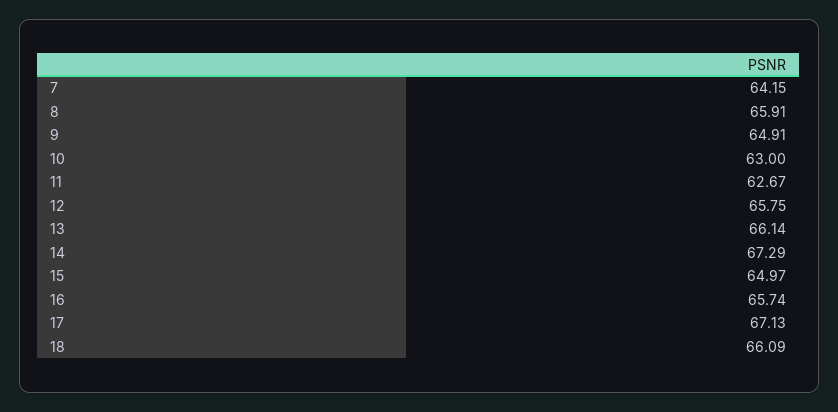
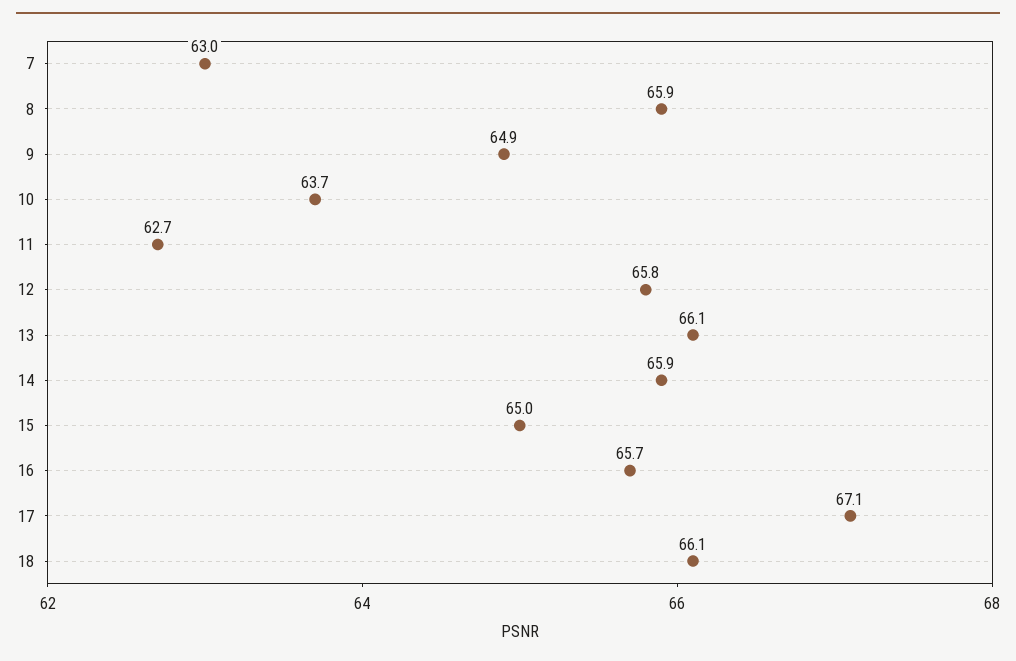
  {
-   "7": 64.15,
+   "7": 63,
    "8": 65.91,
    "9": 64.91,
-   "10": 63,
+   "10": 63.7,
    "11": 62.67,
    "12": 65.75,
    "13": 66.14,
-   "14": 67.29,
+   "14": 65.9,
    "15": 64.97,
    "16": 65.74,
    "17": 67.13,
    "18": 66.09
  }

